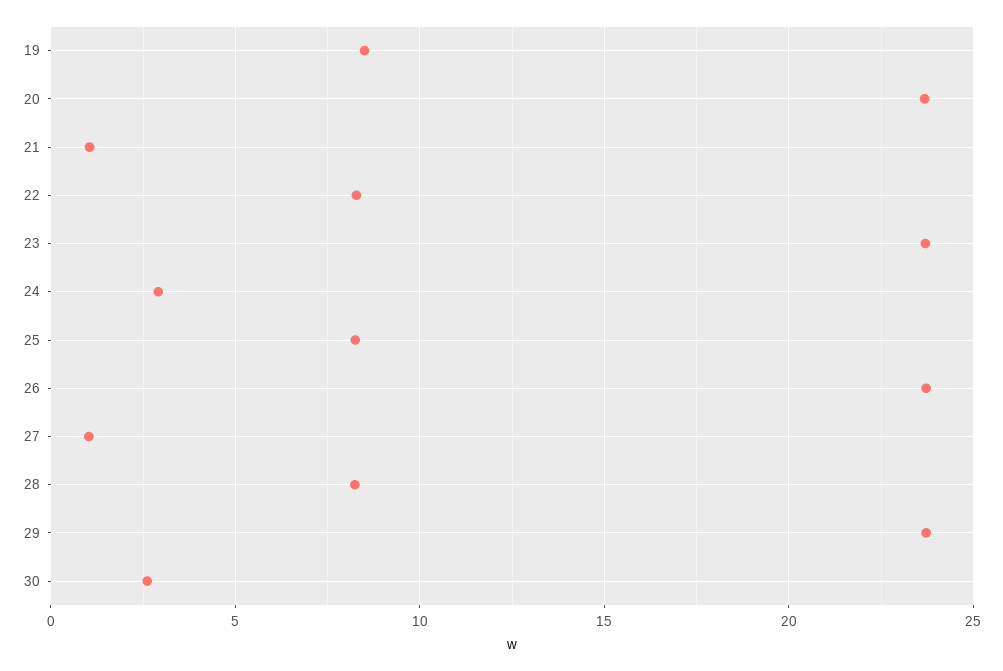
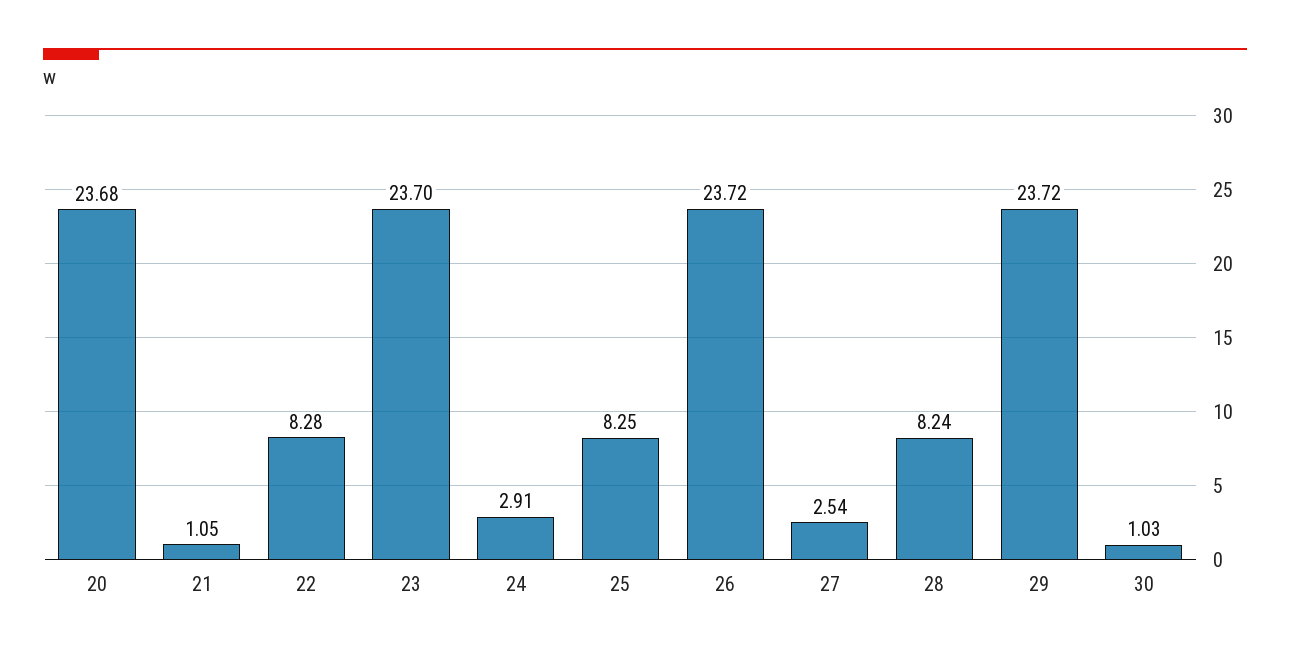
  {
-   "19": 8.5,
    "20": 23.68,
    "21": 1.05,
    "22": 8.28,
    "23": 23.7,
    "24": 2.91,
    "25": 8.25,
    "26": 23.72,
-   "27": 1,
+   "27": 2.54,
    "28": 8.24,
    "29": 23.72,
-   "30": 2.5
+   "30": 1.03
  }

